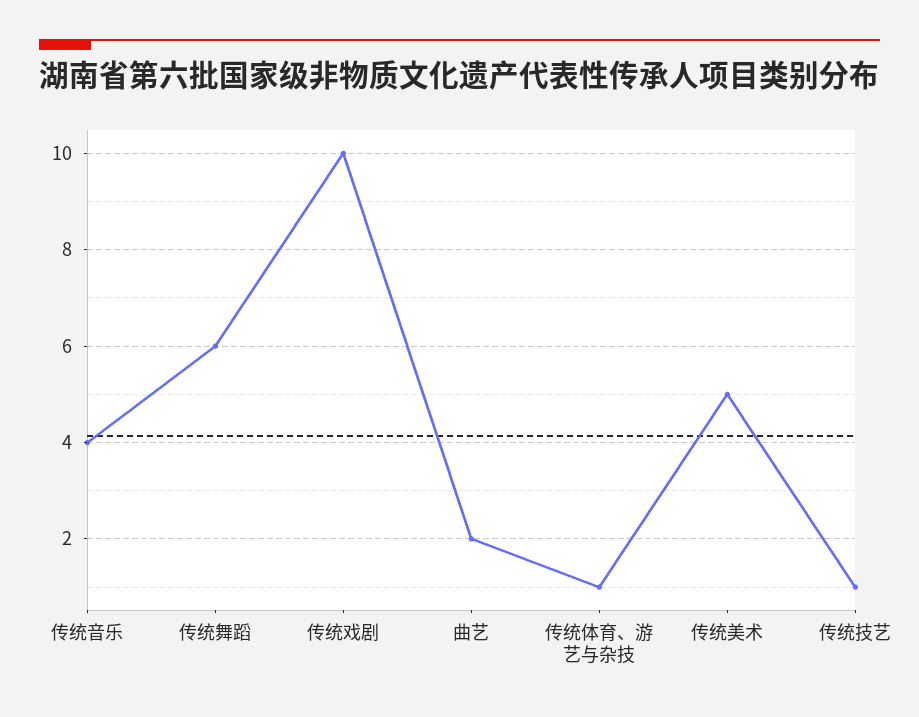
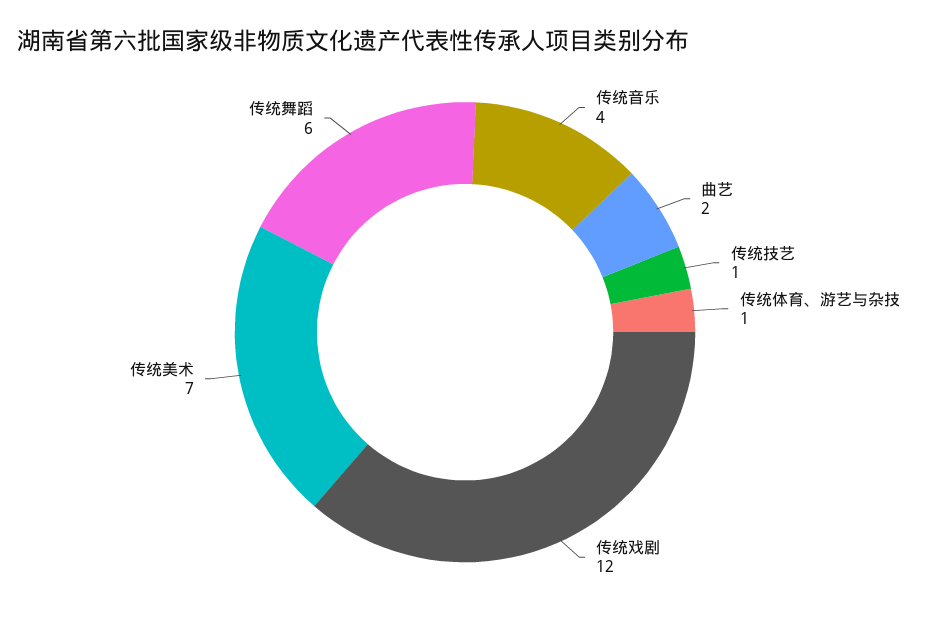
  {
    "传统音乐": 4,
    "传统舞蹈": 6,
-   "传统戏剧": 10,
+   "传统戏剧": 12,
    "曲艺": 2,
    "传统体育、游艺与杂技": 1,
-   "传统美术": 5,
+   "传统美术": 7,
    "传统技艺": 1
  }

